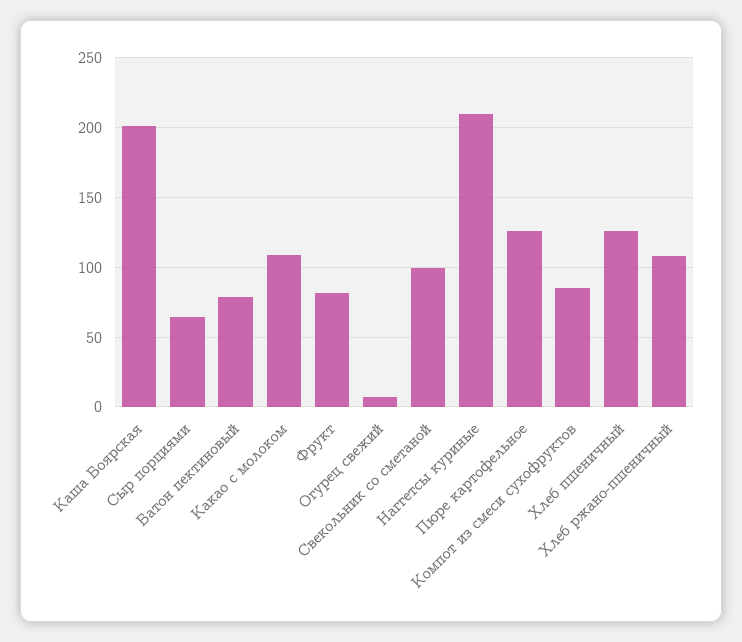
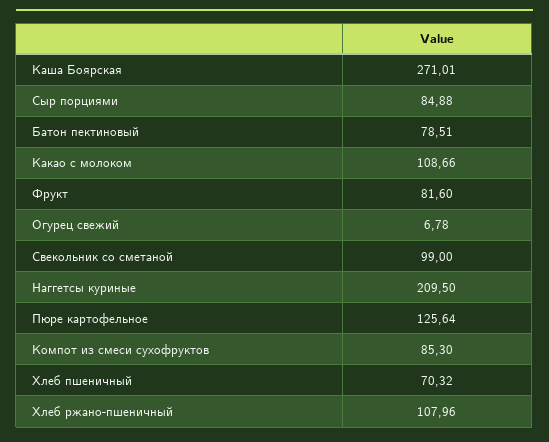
  {
-   "Каша Боярская": 200,
+   "Каша Боярская": 271.01,
-   "Сыр порциями": 65,
+   "Сыр порциями": 84.88,
    "Батон пектиновый": 78.51,
    "Какао с молоком": 108.66,
    "Фрукт": 81.6,
    "Огурец свежий": 6.78,
    "Свекольник со сметаной": 99,
    "Наггетсы куриные": 209.5,
    "Пюре картофельное": 125.64,
    "Компот из смеси сухофруктов": 85.3,
-   "Хлеб пшеничный": 125,
+   "Хлеб пшеничный": 70.32,
    "Хлеб ржано-пшеничный": 107.96
  }

